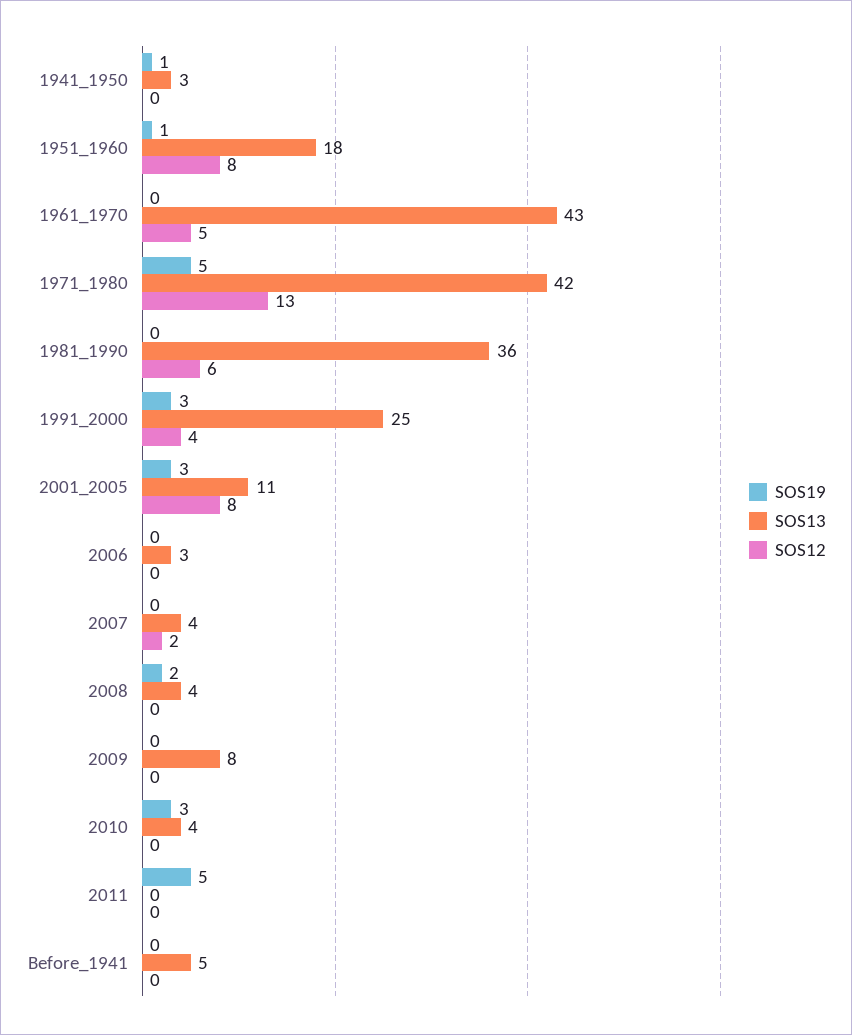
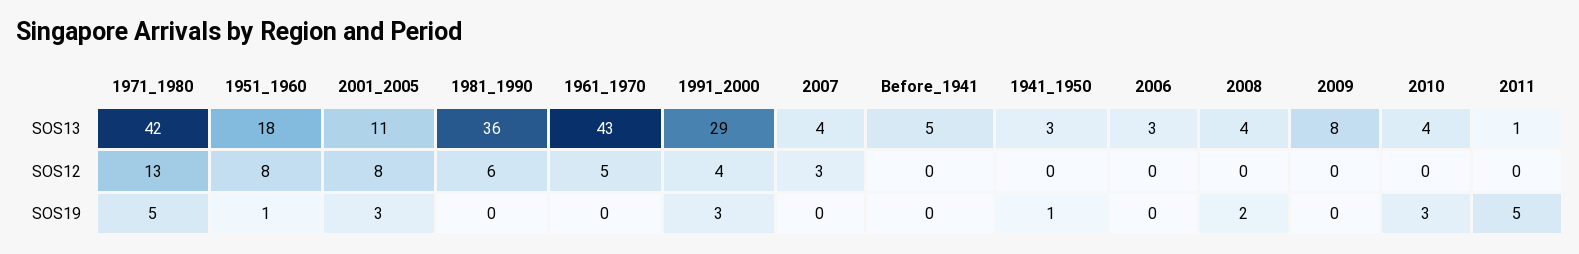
  {
    "SOS19": {
      "1941_1950": 1,
      "1951_1960": 1,
      "1961_1970": 0,
      "1971_1980": 5,
      "1981_1990": 0,
      "1991_2000": 3,
      "2001_2005": 3,
      "2006": 0,
      "2007": 0,
      "2008": 2,
      "2009": 0,
      "2010": 3,
      "2011": 5,
      "Before_1941": 0
    },
    "SOS13": {
      "1941_1950": 3,
      "1951_1960": 18,
      "1961_1970": 43,
      "1971_1980": 42,
      "1981_1990": 36,
-     "1991_2000": 25,
+     "1991_2000": 29,
      "2001_2005": 11,
      "2006": 3,
      "2007": 4,
      "2008": 4,
      "2009": 8,
      "2010": 4,
-     "2011": 0,
+     "2011": 1,
      "Before_1941": 5
    },
    "SOS12": {
      "1941_1950": 0,
      "1951_1960": 8,
      "1961_1970": 5,
      "1971_1980": 13,
      "1981_1990": 6,
      "1991_2000": 4,
      "2001_2005": 8,
      "2006": 0,
-     "2007": 2,
+     "2007": 3,
      "2008": 0,
      "2009": 0,
      "2010": 0,
      "2011": 0,
      "Before_1941": 0
    }
  }

